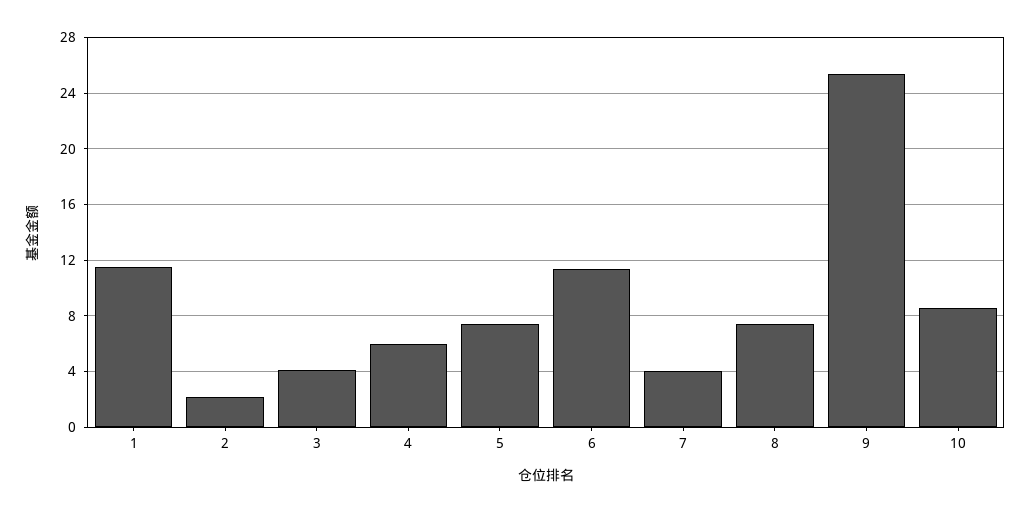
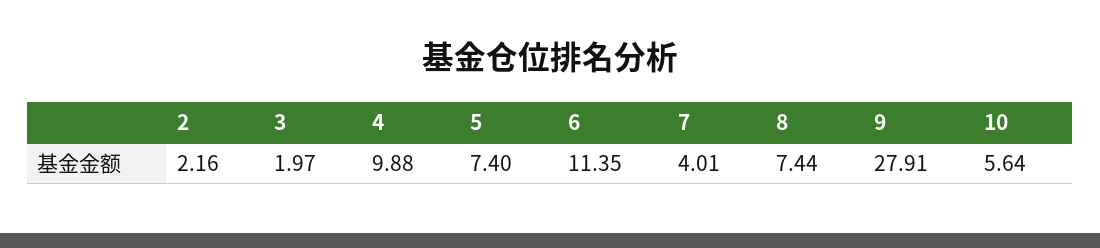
  {
-   "1": 11.5,
    "2": 2.16,
-   "3": 4,
+   "3": 1.97,
-   "4": 6,
+   "4": 9.88,
    "5": 7.4,
    "6": 11.35,
    "7": 4.01,
    "8": 7.44,
-   "9": 25.5,
+   "9": 27.91,
-   "10": 8.5
+   "10": 5.64
  }

